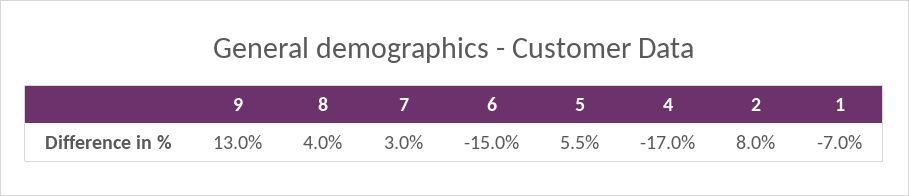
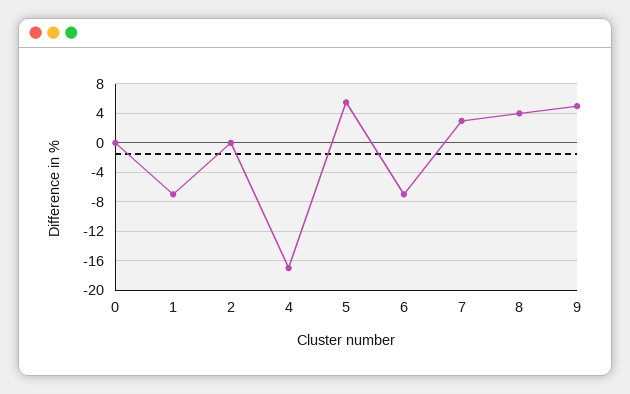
  {
-   "9": 13,
+   "9": 5,
    "8": 4,
    "7": 3,
-   "6": -15,
+   "6": -7,
    "5": 5.5,
    "4": -17,
-   "2": 8,
+   "2": 0,
-   "1": -7
+   "1": -7,
+   "0": 0
  }

